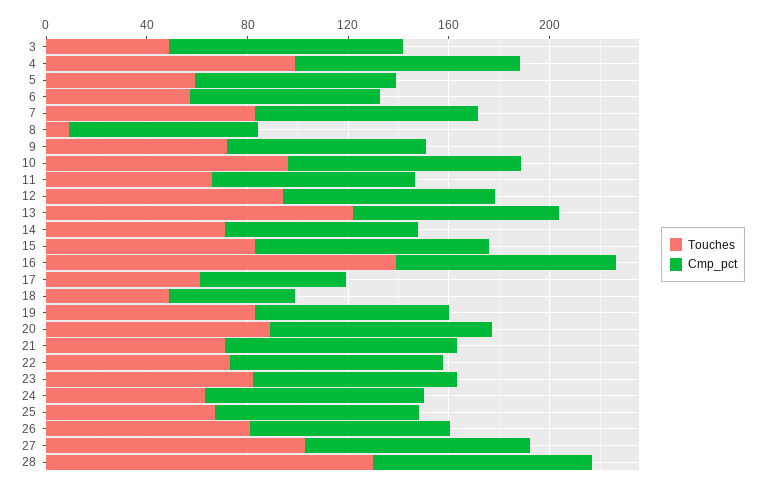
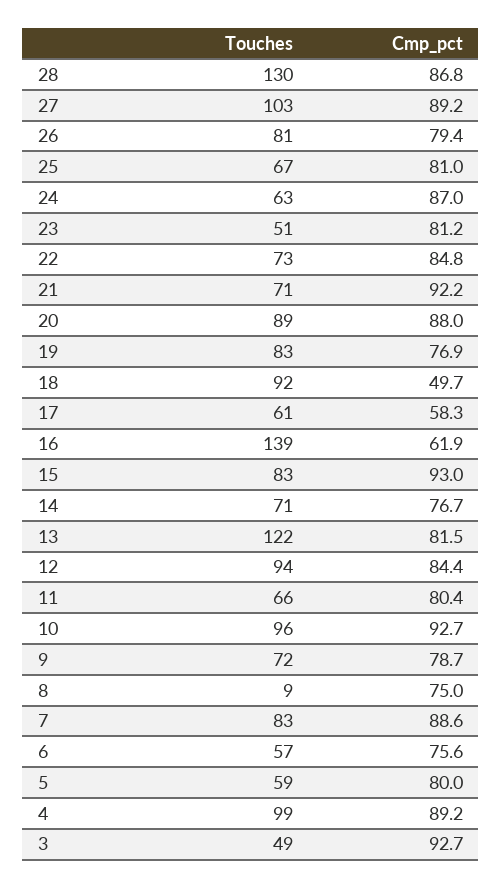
  {
    "Touches": {
      "3": 49,
      "4": 99,
      "5": 59,
      "6": 57,
      "7": 83,
      "8": 9,
      "9": 72,
      "10": 96,
      "11": 66,
      "12": 94,
      "13": 122,
      "14": 71,
      "15": 83,
      "16": 139,
      "17": 61,
-     "18": 50,
+     "18": 92,
      "19": 83,
      "20": 89,
      "21": 71,
      "22": 73,
-     "23": 80,
+     "23": 51,
      "24": 63,
      "25": 67,
      "26": 81,
      "27": 103,
      "28": 130
    },
    "Cmp_pct": {
      "3": 92.7,
      "4": 89.2,
      "5": 80,
      "6": 75.6,
      "7": 88.6,
      "8": 75,
      "9": 78.7,
      "10": 92.7,
      "11": 80.4,
      "12": 84.4,
      "13": 81.5,
      "14": 76.7,
      "15": 93,
-     "16": 90,
+     "16": 61.9,
      "17": 58.3,
      "18": 49.7,
      "19": 76.9,
      "20": 88,
      "21": 92.2,
      "22": 84.8,
      "23": 81.2,
      "24": 87,
      "25": 81,
      "26": 79.4,
      "27": 89.2,
      "28": 86.8
    }
  }

